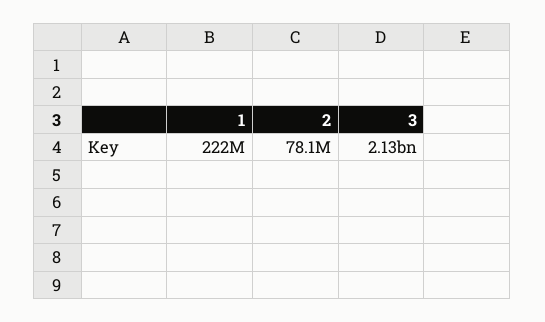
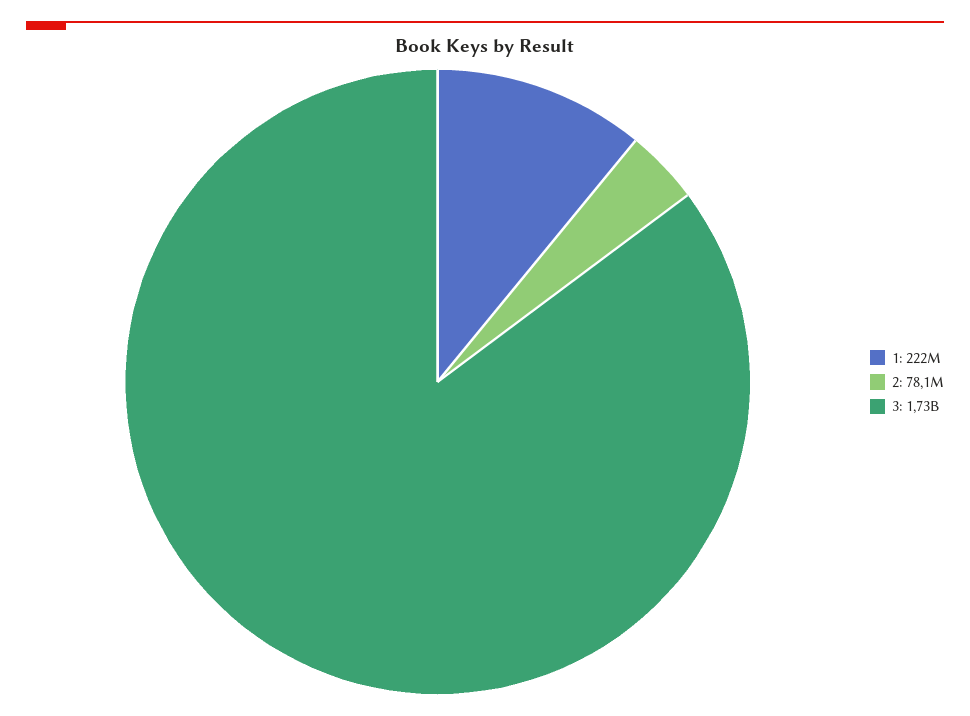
  {
    "1": 222000000,
    "2": 78100000,
-   "3": 2130000000
+   "3": 1730000000
  }

